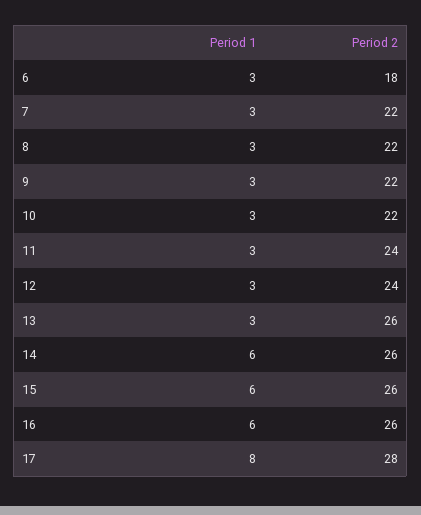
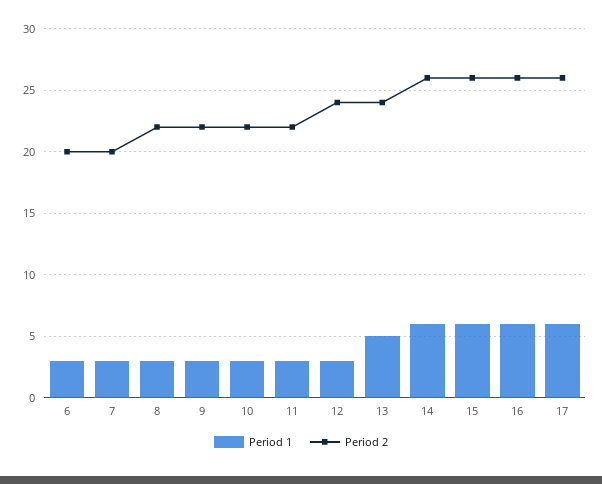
  {
    "Period 1": {
      "6": 3,
      "7": 3,
      "8": 3,
      "9": 3,
      "10": 3,
      "11": 3,
      "12": 3,
-     "13": 3,
+     "13": 5,
      "14": 6,
      "15": 6,
      "16": 6,
-     "17": 8
+     "17": 6
    },
    "Period 2": {
-     "6": 18,
+     "6": 20,
-     "7": 22,
+     "7": 20,
      "8": 22,
      "9": 22,
      "10": 22,
-     "11": 24,
+     "11": 22,
      "12": 24,
-     "13": 26,
+     "13": 24,
      "14": 26,
      "15": 26,
      "16": 26,
-     "17": 28
+     "17": 26
    }
  }

